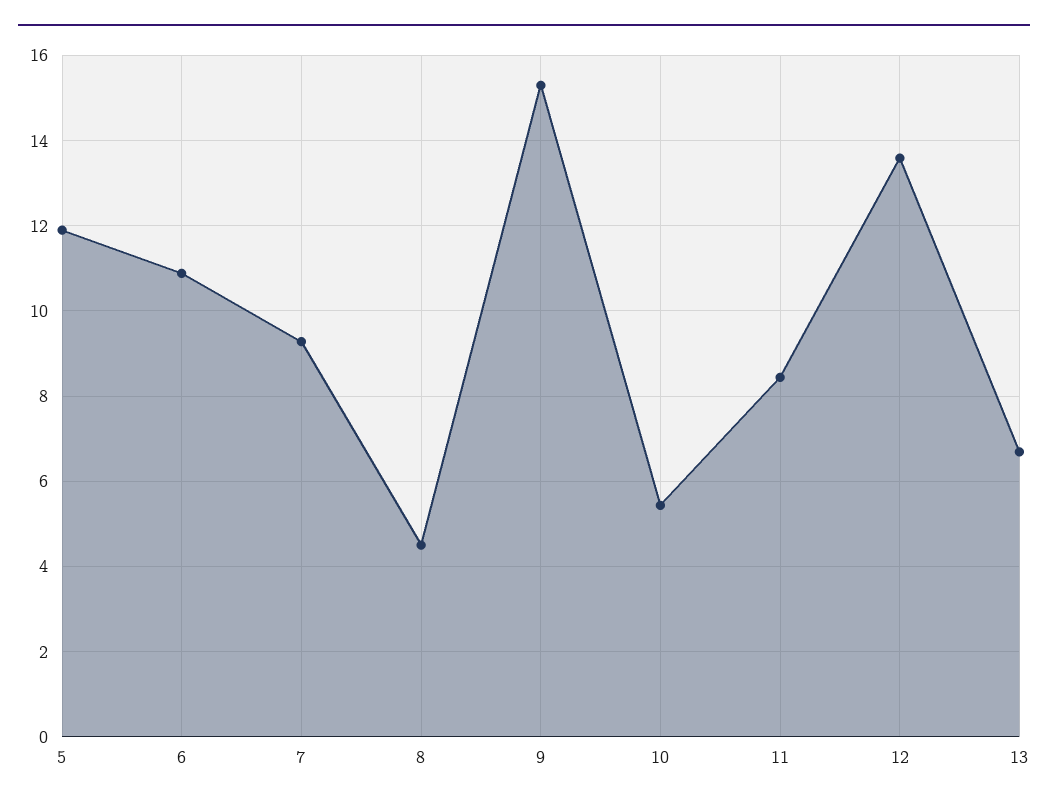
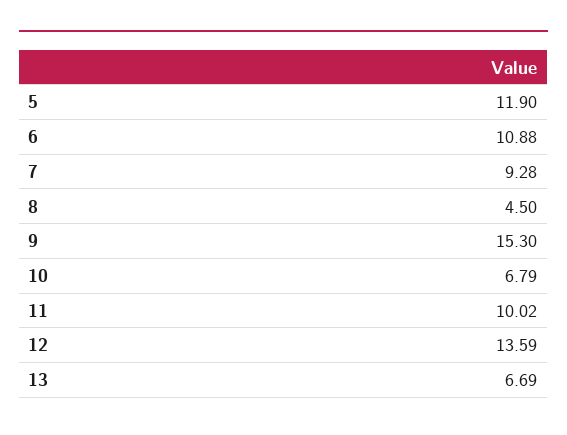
  {
    "5": 11.9,
    "6": 10.88,
    "7": 9.28,
    "8": 4.5,
    "9": 15.3,
-   "10": 5.4,
+   "10": 6.79,
-   "11": 8.4,
+   "11": 10.02,
    "12": 13.59,
    "13": 6.69
  }

